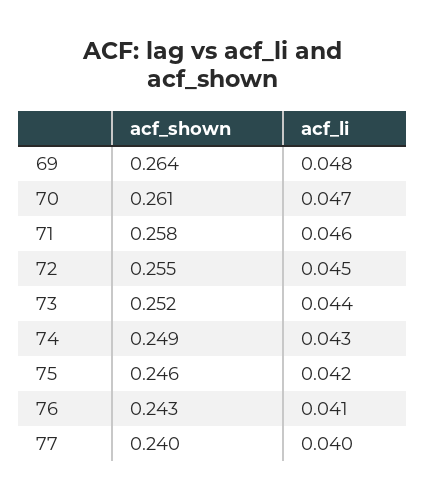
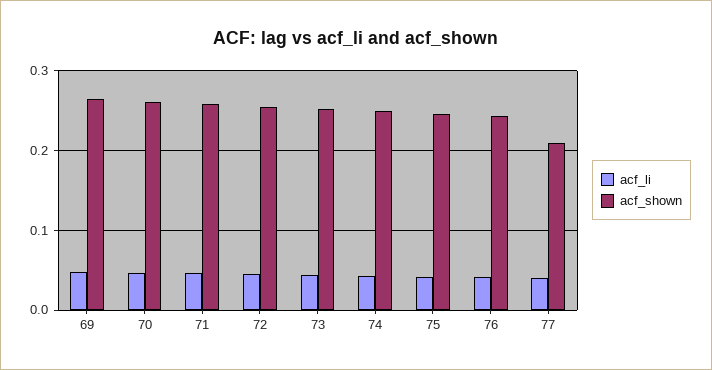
  {
    "acf_shown": {
      "69": 0.264,
      "70": 0.261,
      "71": 0.258,
      "72": 0.255,
      "73": 0.252,
      "74": 0.249,
      "75": 0.246,
      "76": 0.243,
-     "77": 0.24
+     "77": 0.21
    },
    "acf_li": {
      "69": 0.048,
      "70": 0.047,
      "71": 0.046,
      "72": 0.045,
      "73": 0.044,
      "74": 0.043,
      "75": 0.042,
      "76": 0.041,
      "77": 0.04
    }
  }

